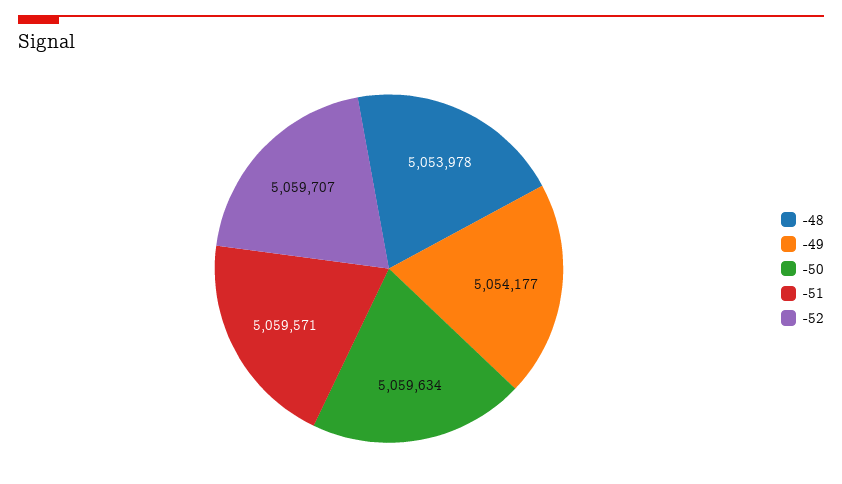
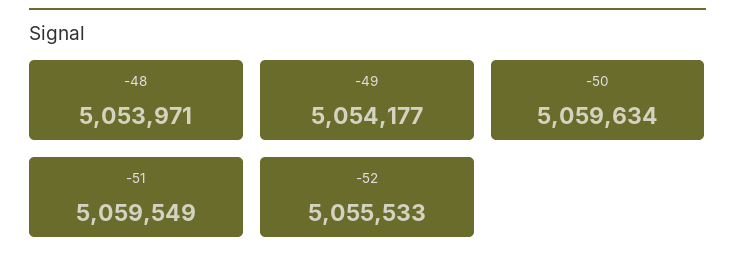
  {
-   "-48": 5053978,
+   "-48": 5053971,
    "-49": 5054177,
    "-50": 5059634,
-   "-51": 5059571,
+   "-51": 5059549,
-   "-52": 5059707
+   "-52": 5055533
  }

